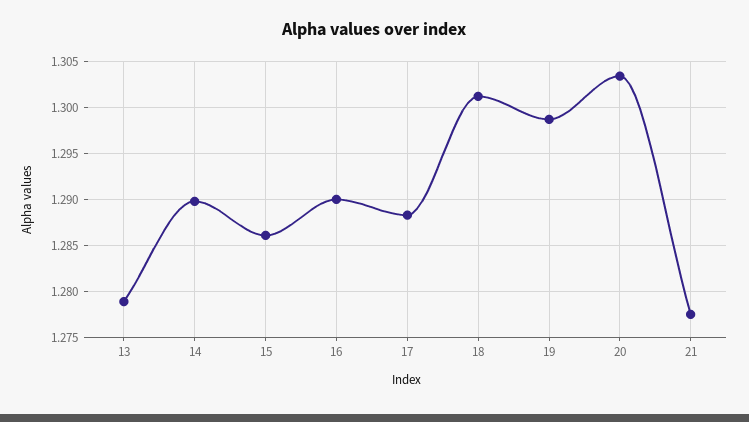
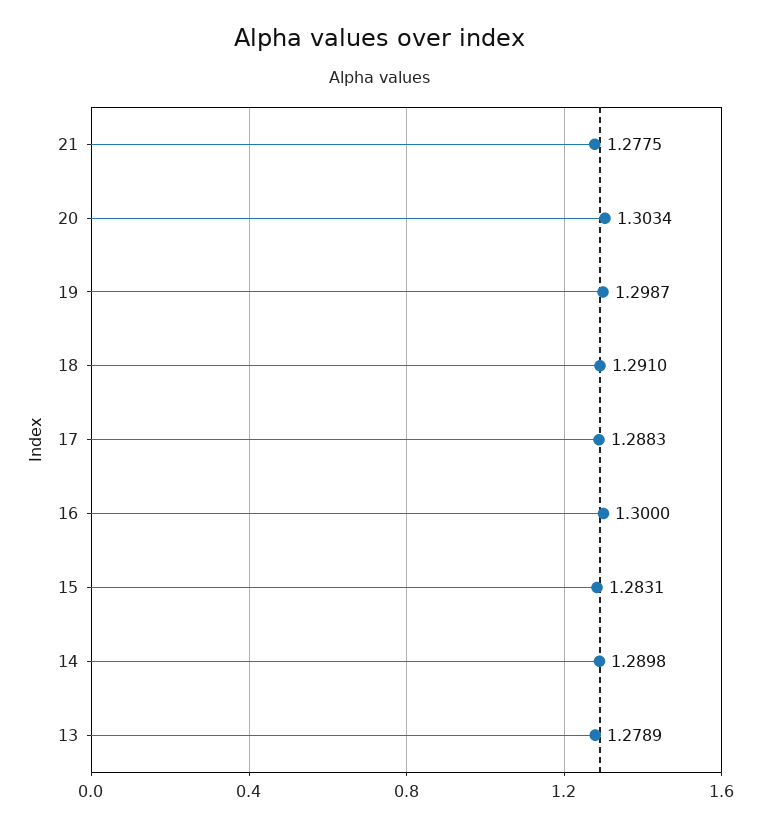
  {
    "13": 1.2789,
    "14": 1.2898,
-   "15": 1.286,
+   "15": 1.2831,
-   "16": 1.29,
+   "16": 1.3,
    "17": 1.2883,
-   "18": 1.301,
+   "18": 1.291,
    "19": 1.2987,
    "20": 1.3034,
    "21": 1.2775
  }

